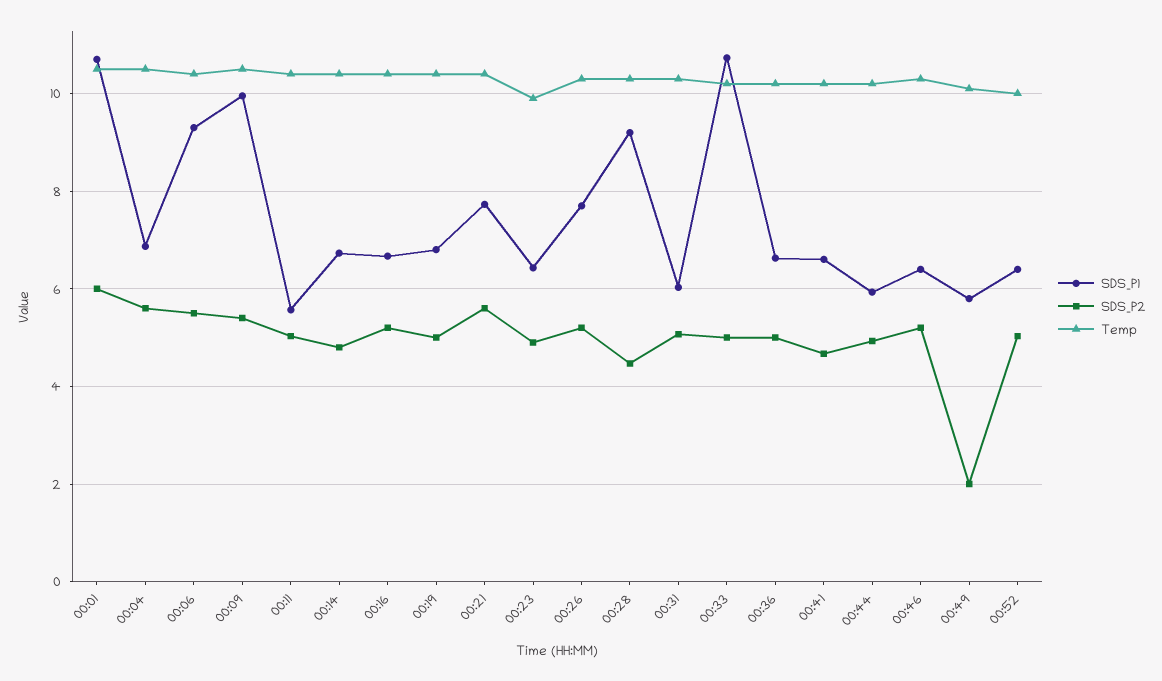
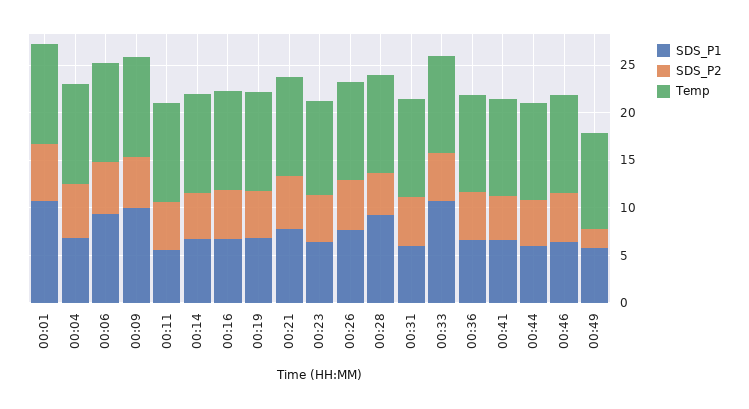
  {
    "SDS_P1": {
      "00:01": 10.8,
      "00:04": 6.8,
      "00:06": 9.4,
      "00:09": 10,
      "00:11": 5.6,
      "00:14": 6.8,
      "00:16": 6.6,
      "00:19": 6.8,
      "00:21": 7.8,
      "00:23": 6.4,
      "00:26": 7.8,
      "00:28": 9.2,
      "00:31": 6,
      "00:33": 10.8,
      "00:36": 6.6,
      "00:41": 6.6,
      "00:44": 6,
      "00:46": 6.4,
-     "00:49": 5.8,
+     "00:49": 5.8
-     "00:52": 6.4
    },
    "SDS_P2": {
      "00:01": 6,
      "00:04": 5.6,
      "00:06": 5.6,
      "00:09": 5.4,
      "00:11": 5,
      "00:14": 4.8,
      "00:16": 5.2,
      "00:19": 5,
      "00:21": 5.6,
      "00:23": 5,
      "00:26": 5.2,
      "00:28": 4.4,
      "00:31": 5,
      "00:33": 5,
      "00:36": 5,
      "00:41": 4.6,
      "00:44": 5,
      "00:46": 5.2,
-     "00:49": 2,
+     "00:49": 2
-     "00:52": 5
    },
    "Temp": {
      "00:01": 10.6,
      "00:04": 10.6,
      "00:06": 10.4,
      "00:09": 10.6,
      "00:11": 10.4,
      "00:14": 10.4,
      "00:16": 10.4,
      "00:19": 10.4,
      "00:21": 10.4,
      "00:23": 10,
      "00:26": 10.4,
      "00:28": 10.4,
      "00:31": 10.4,
      "00:33": 10.2,
      "00:36": 10.2,
      "00:41": 10.2,
      "00:44": 10.2,
      "00:46": 10.4,
-     "00:49": 10.2,
+     "00:49": 10.2
-     "00:52": 10
    }
  }

